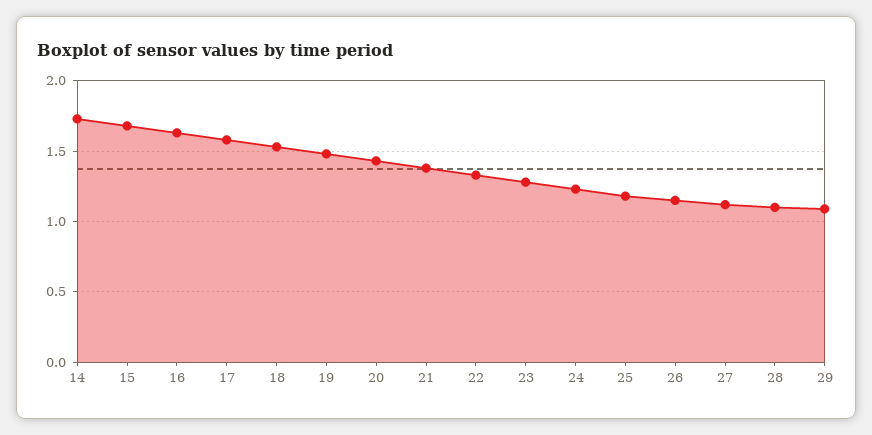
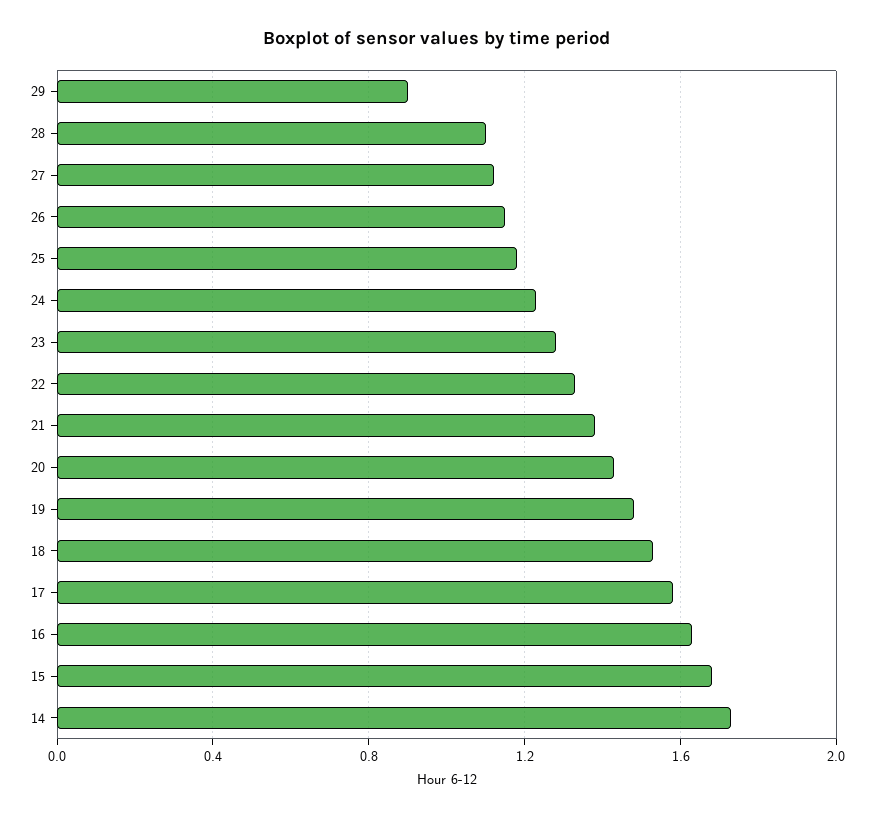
  {
    "14": 1.75,
    "15": 1.7,
    "16": 1.65,
    "17": 1.6,
    "18": 1.55,
    "19": 1.5,
    "20": 1.45,
    "21": 1.4,
    "22": 1.35,
    "23": 1.3,
    "24": 1.25,
    "25": 1.2,
    "26": 1.15,
    "27": 1.1,
    "28": 1.1,
-   "29": 1.1
+   "29": 0.9
  }

